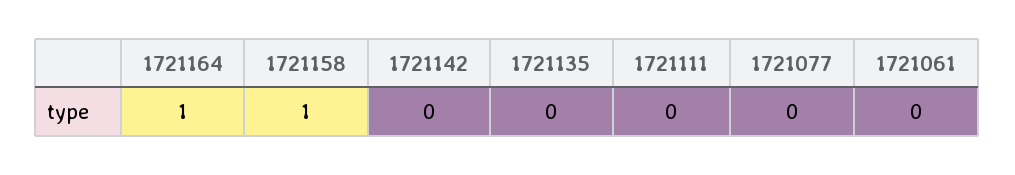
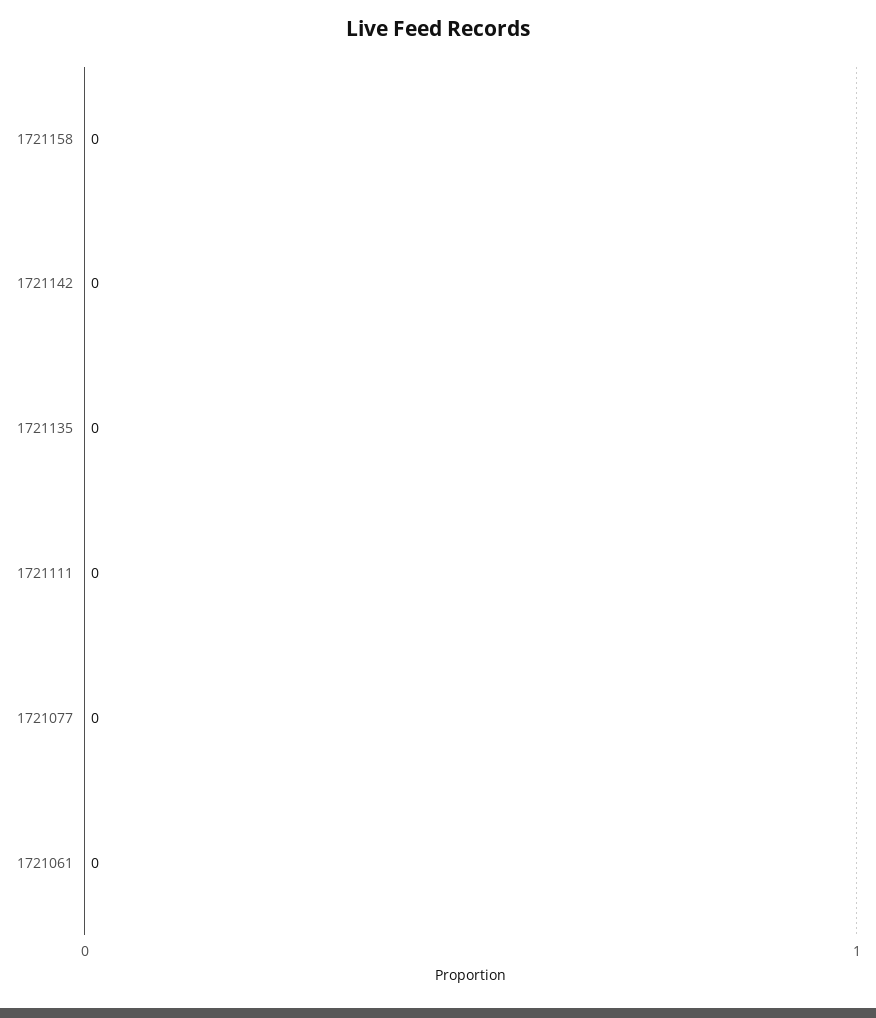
  {
-   "1721164": 1,
-   "1721158": 1,
+   "1721158": 0,
    "1721142": 0,
    "1721135": 0,
    "1721111": 0,
    "1721077": 0,
    "1721061": 0
  }

